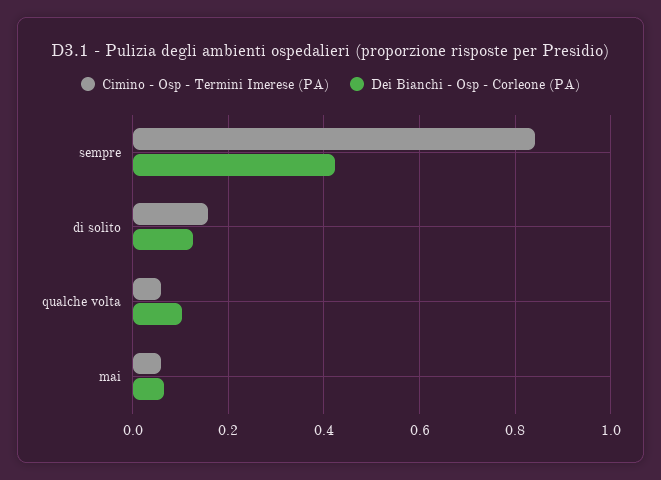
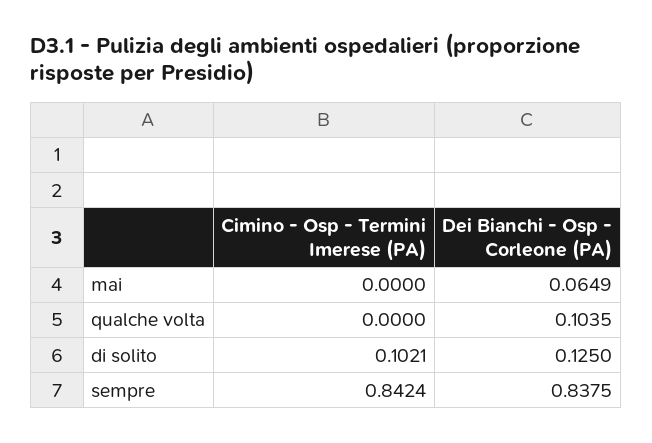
  {
    "Cimino - Osp - Termini Imerese (PA)": {
      "sempre": 0.8424,
-     "di solito": 0.16,
+     "di solito": 0.1021,
-     "qualche volta": 0.06,
+     "qualche volta": 0,
-     "mai": 0.06
+     "mai": 0
    },
    "Dei Bianchi - Osp - Corleone (PA)": {
-     "sempre": 0.42,
+     "sempre": 0.8375,
      "di solito": 0.125,
      "qualche volta": 0.1035,
      "mai": 0.0649
    }
  }

